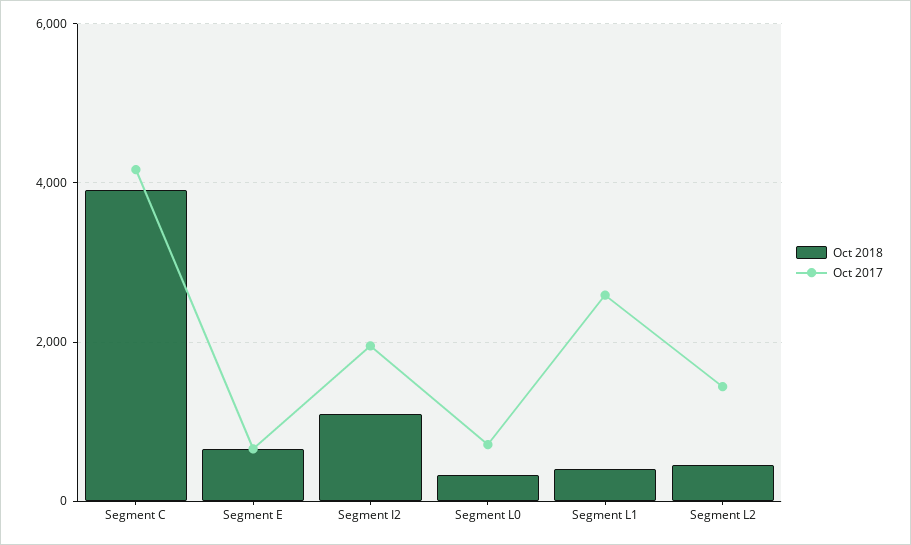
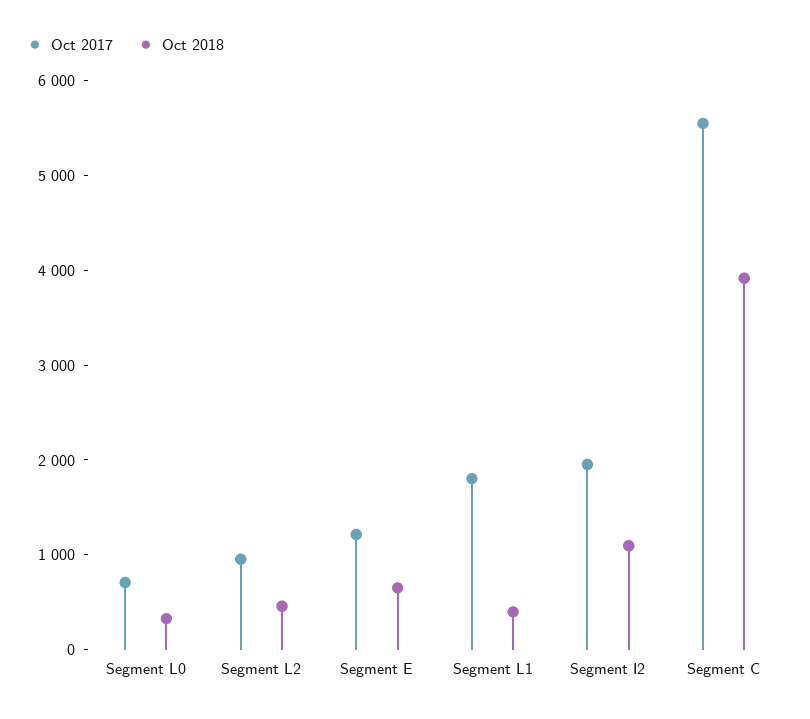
  {
    "Oct 2018": {
      "Segment C": 4000,
      "Segment E": 600,
      "Segment I2": 1000,
      "Segment L0": 400,
      "Segment L1": 400,
      "Segment L2": 400
    },
    "Oct 2017": {
-     "Segment C": 4200,
+     "Segment C": 5600,
-     "Segment E": 600,
+     "Segment E": 1200,
      "Segment I2": 2000,
      "Segment L0": 800,
-     "Segment L1": 2600,
+     "Segment L1": 1800,
-     "Segment L2": 1400
+     "Segment L2": 1000
    }
  }

